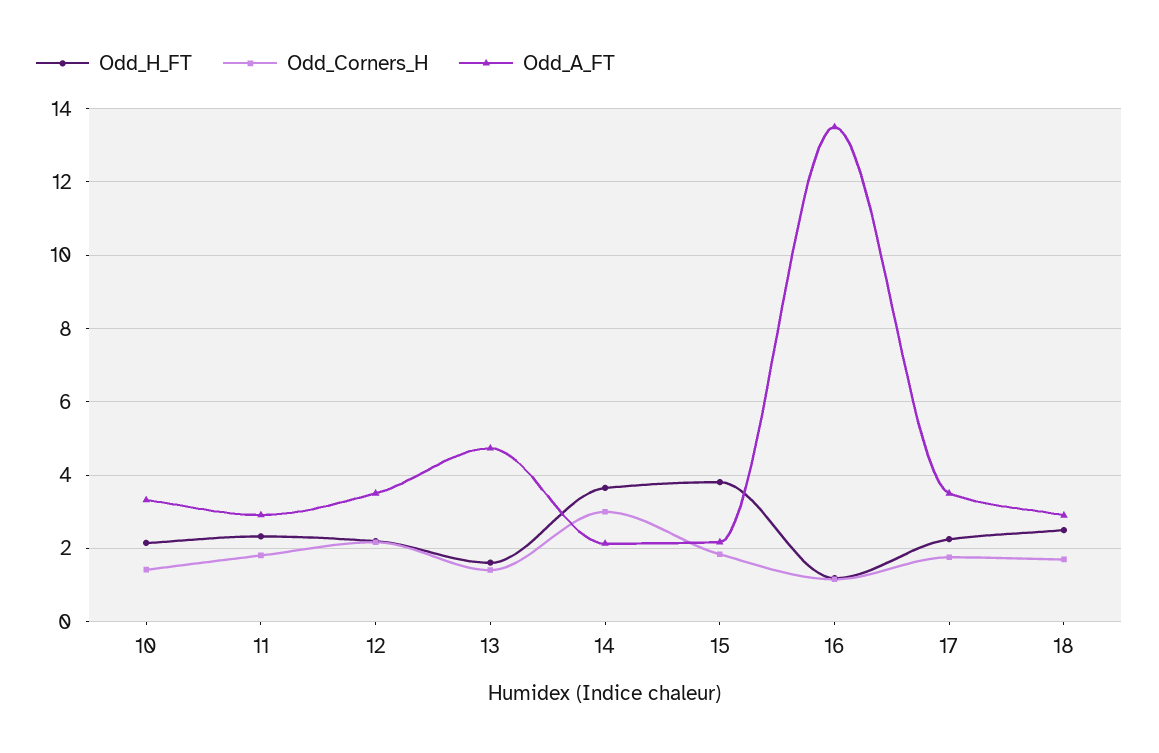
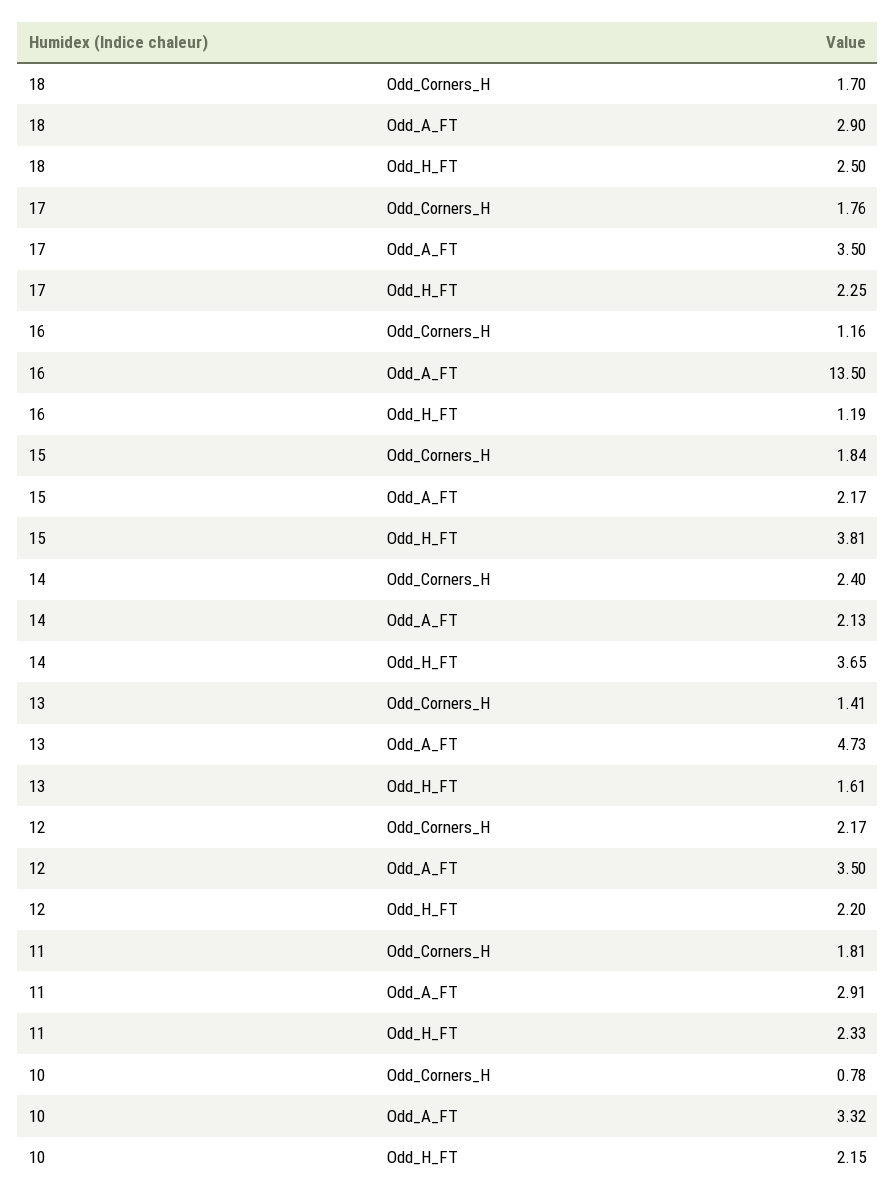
  {
    "Odd_H_FT": {
      "10": 2.15,
      "11": 2.33,
      "12": 2.2,
      "13": 1.61,
      "14": 3.65,
      "15": 3.81,
      "16": 1.19,
      "17": 2.25,
      "18": 2.5
    },
    "Odd_Corners_H": {
-     "10": 1.4,
+     "10": 0.78,
      "11": 1.81,
      "12": 2.17,
      "13": 1.41,
-     "14": 3,
+     "14": 2.4,
      "15": 1.84,
      "16": 1.16,
      "17": 1.76,
      "18": 1.7
    },
    "Odd_A_FT": {
      "10": 3.32,
      "11": 2.91,
      "12": 3.5,
      "13": 4.73,
      "14": 2.13,
      "15": 2.17,
      "16": 13.5,
      "17": 3.5,
      "18": 2.9
    }
  }

